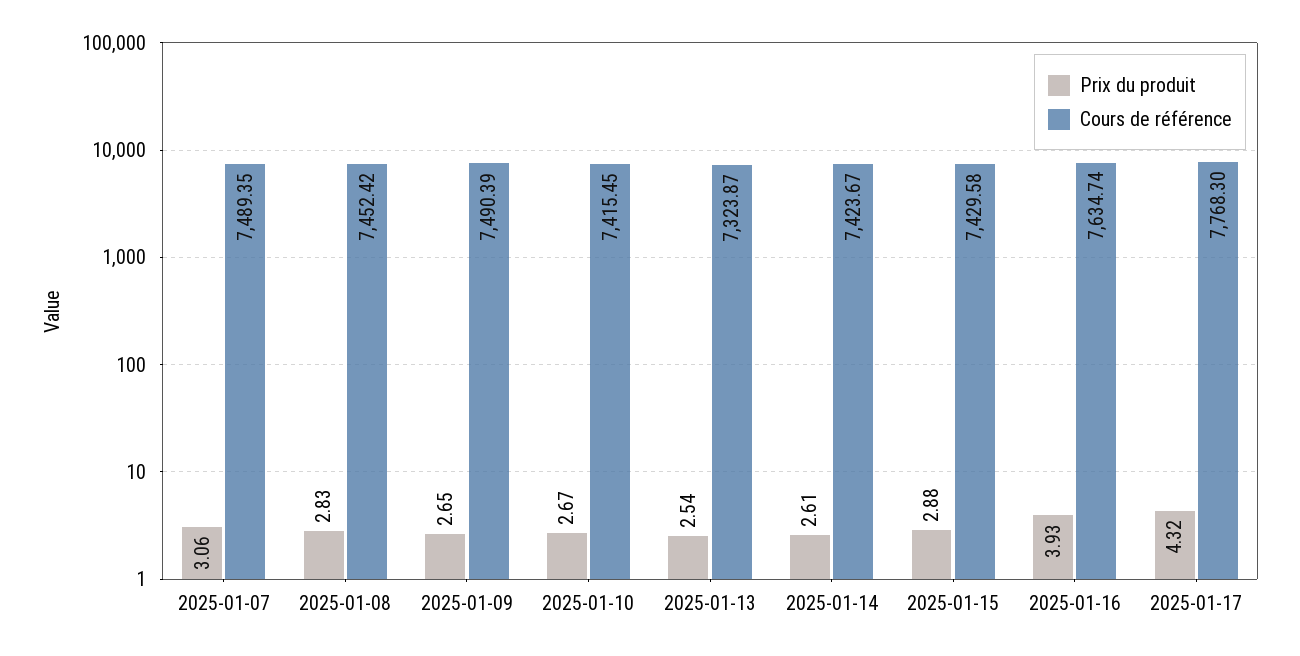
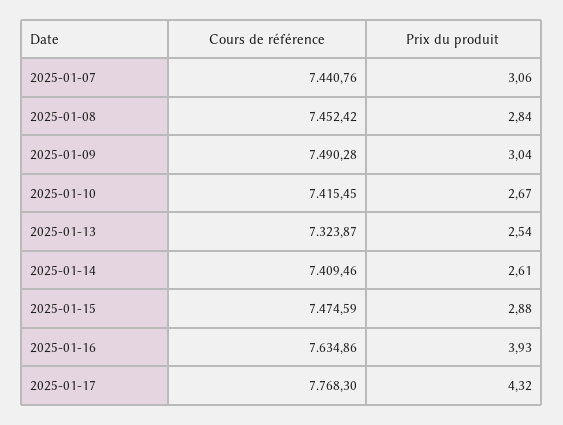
  {
    "Prix du produit": {
      "2025-01-07": 3.06,
-     "2025-01-08": 2.83,
+     "2025-01-08": 2.84,
-     "2025-01-09": 2.65,
+     "2025-01-09": 3.04,
      "2025-01-10": 2.67,
      "2025-01-13": 2.54,
      "2025-01-14": 2.61,
      "2025-01-15": 2.88,
      "2025-01-16": 3.93,
      "2025-01-17": 4.32
    },
    "Cours de référence": {
-     "2025-01-07": 7489.35,
+     "2025-01-07": 7440.76,
      "2025-01-08": 7452.42,
-     "2025-01-09": 7490.39,
+     "2025-01-09": 7490.28,
      "2025-01-10": 7415.45,
      "2025-01-13": 7323.87,
-     "2025-01-14": 7423.67,
+     "2025-01-14": 7409.46,
-     "2025-01-15": 7429.58,
+     "2025-01-15": 7474.59,
-     "2025-01-16": 7634.74,
+     "2025-01-16": 7634.86,
      "2025-01-17": 7768.3
    }
  }

